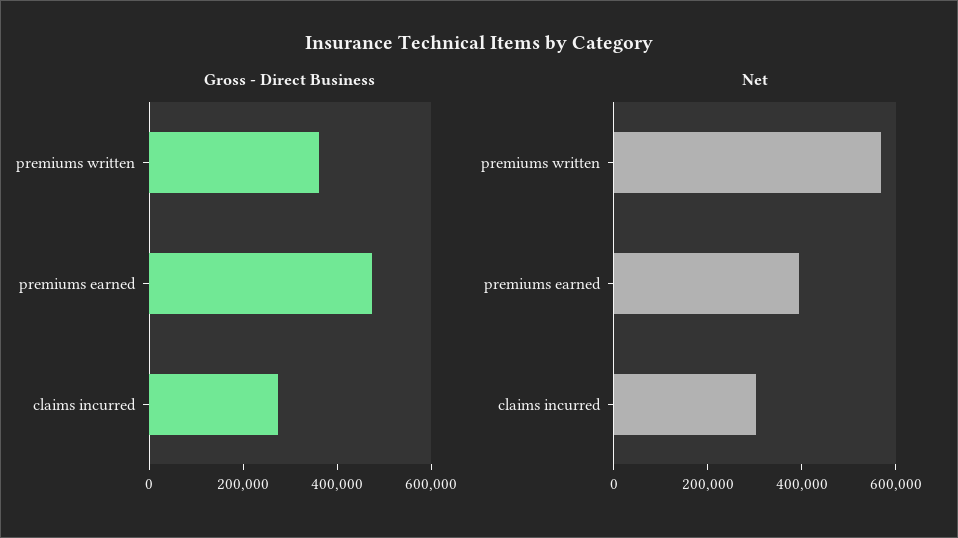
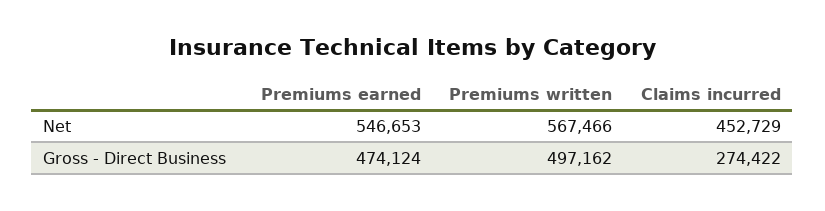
  {
    "Gross - Direct Business": {
-     "premiums written": 350000,
+     "premiums written": 497162,
      "premiums earned": 474124,
      "claims incurred": 274422
    },
    "Net": {
      "premiums written": 567466,
-     "premiums earned": 400000,
+     "premiums earned": 546653,
-     "claims incurred": 300000
+     "claims incurred": 452729
    }
  }

